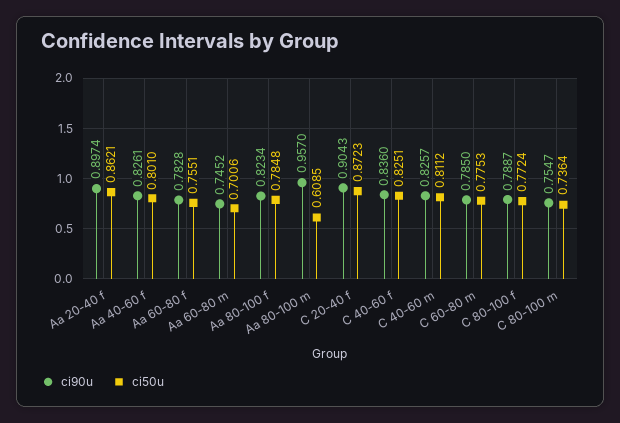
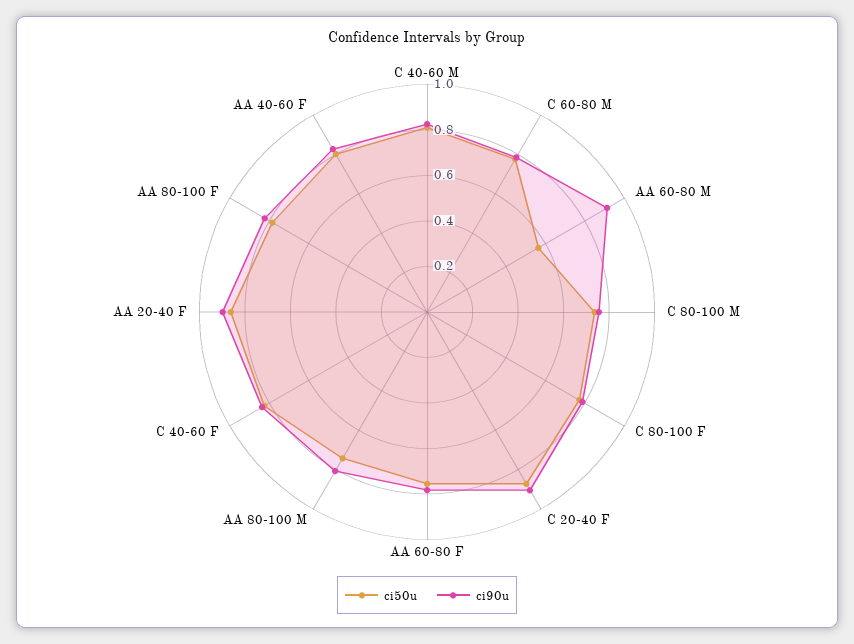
  {
    "ci90u": {
      "Aa 20-40 f": 0.8974,
      "Aa 40-60 f": 0.8261,
      "Aa 60-80 f": 0.7828,
-     "Aa 60-80 m": 0.7452,
+     "Aa 60-80 m": 0.9,
      "Aa 80-100 f": 0.8234,
-     "Aa 80-100 m": 0.957,
+     "Aa 80-100 m": 0.8,
      "C 20-40 f": 0.9043,
      "C 40-60 f": 0.836,
      "C 40-60 m": 0.8257,
      "C 60-80 m": 0.785,
      "C 80-100 f": 0.7887,
      "C 80-100 m": 0.7547
    },
    "ci50u": {
      "Aa 20-40 f": 0.8621,
      "Aa 40-60 f": 0.801,
      "Aa 60-80 f": 0.7551,
-     "Aa 60-80 m": 0.7006,
+     "Aa 60-80 m": 0.55,
      "Aa 80-100 f": 0.7848,
-     "Aa 80-100 m": 0.6085,
+     "Aa 80-100 m": 0.75,
      "C 20-40 f": 0.8723,
      "C 40-60 f": 0.8251,
      "C 40-60 m": 0.8112,
      "C 60-80 m": 0.7753,
      "C 80-100 f": 0.7724,
      "C 80-100 m": 0.7364
    }
  }

